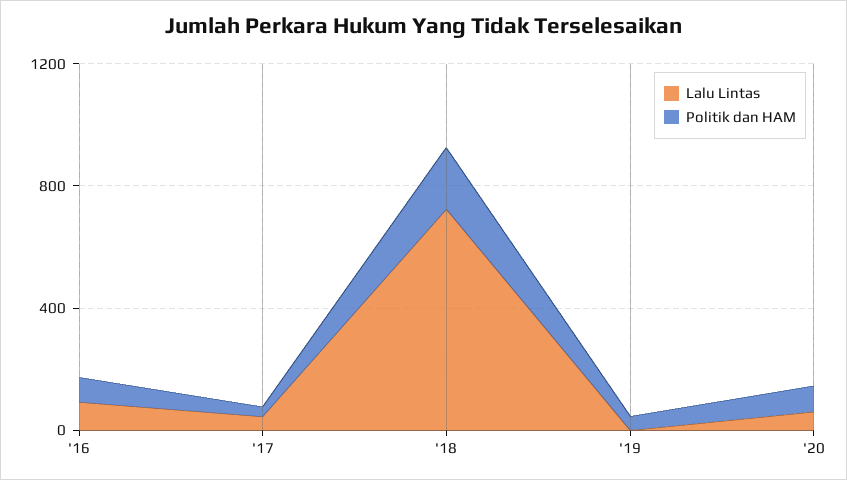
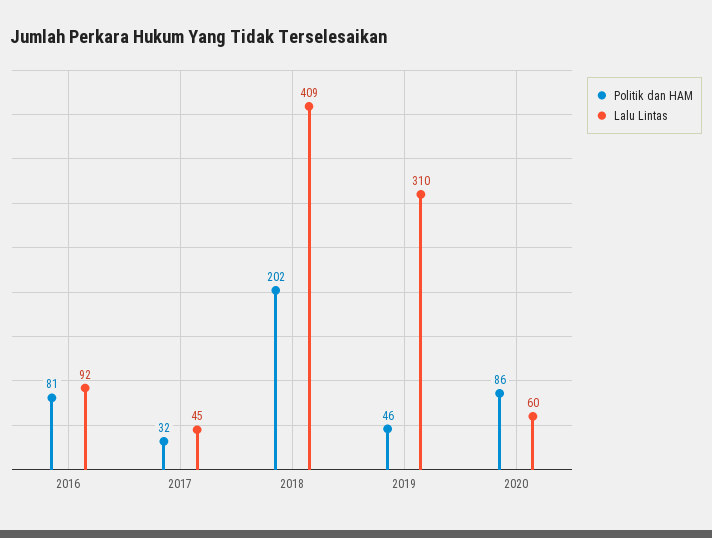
  {
    "Lalu Lintas": {
      "'16": 92,
      "'17": 45,
-     "'18": 700,
+     "'18": 409,
-     "'19": 0,
+     "'19": 310,
      "'20": 60
    },
    "Politik dan HAM": {
      "'16": 81,
      "'17": 32,
      "'18": 202,
      "'19": 46,
      "'20": 86
    }
  }

